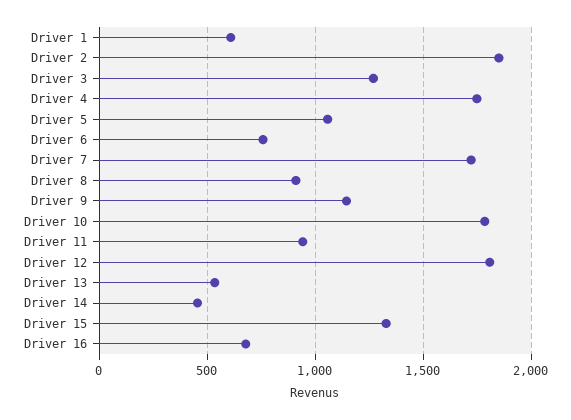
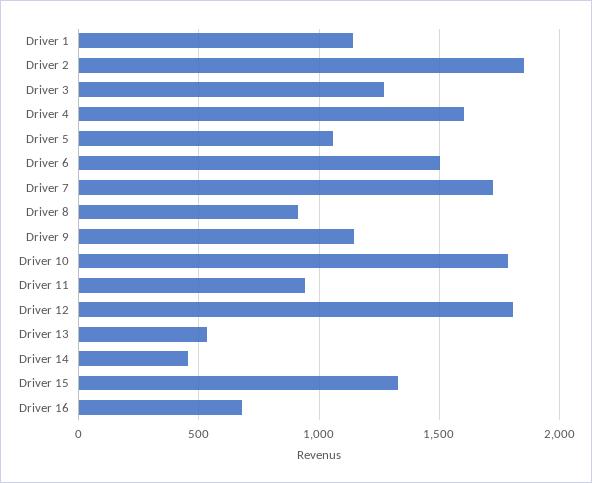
  {
-   "Driver 1": 600,
+   "Driver 1": 1150,
    "Driver 2": 1850,
    "Driver 3": 1250,
-   "Driver 4": 1750,
+   "Driver 4": 1600,
    "Driver 5": 1050,
-   "Driver 6": 750,
+   "Driver 6": 1500,
    "Driver 7": 1700,
    "Driver 8": 900,
    "Driver 9": 1150,
    "Driver 10": 1800,
    "Driver 11": 950,
    "Driver 12": 1800,
    "Driver 13": 550,
    "Driver 14": 450,
    "Driver 15": 1350,
    "Driver 16": 700
  }

